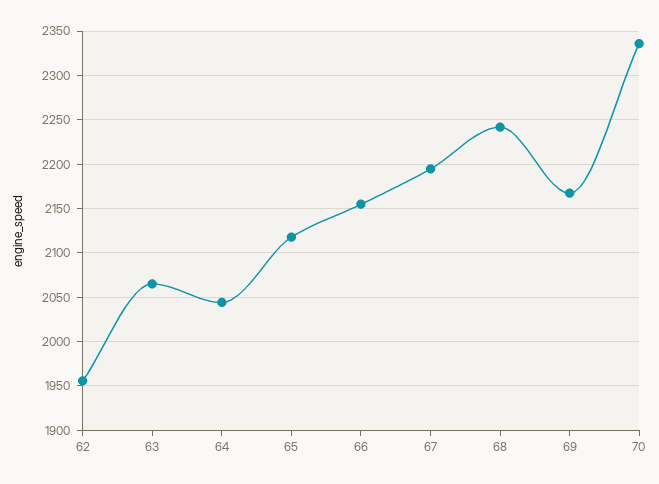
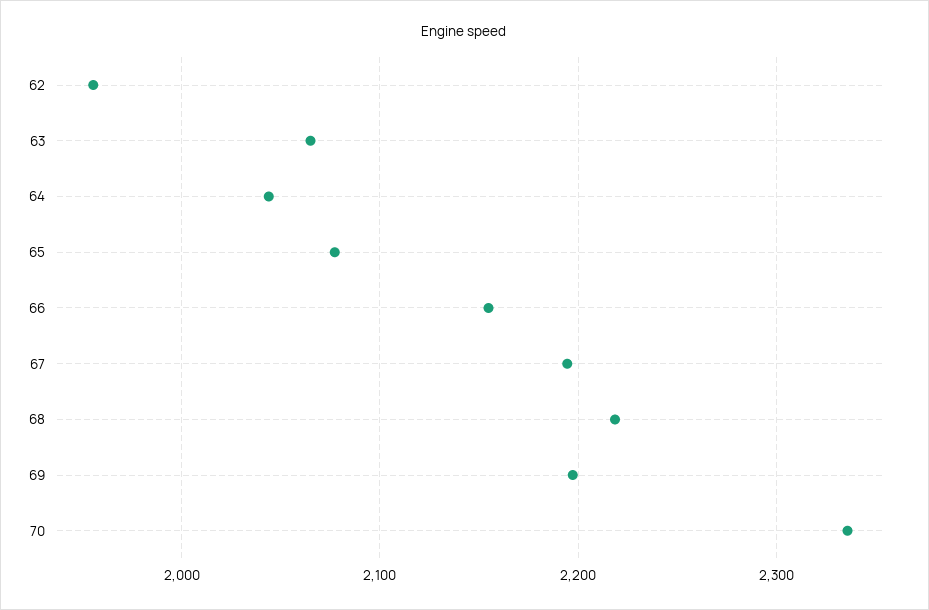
  {
    "62": 1960,
    "63": 2070,
    "64": 2040,
-   "65": 2120,
+   "65": 2080,
    "66": 2150,
    "67": 2190,
-   "68": 2240,
+   "68": 2220,
-   "69": 2170,
+   "69": 2200,
    "70": 2340
  }

